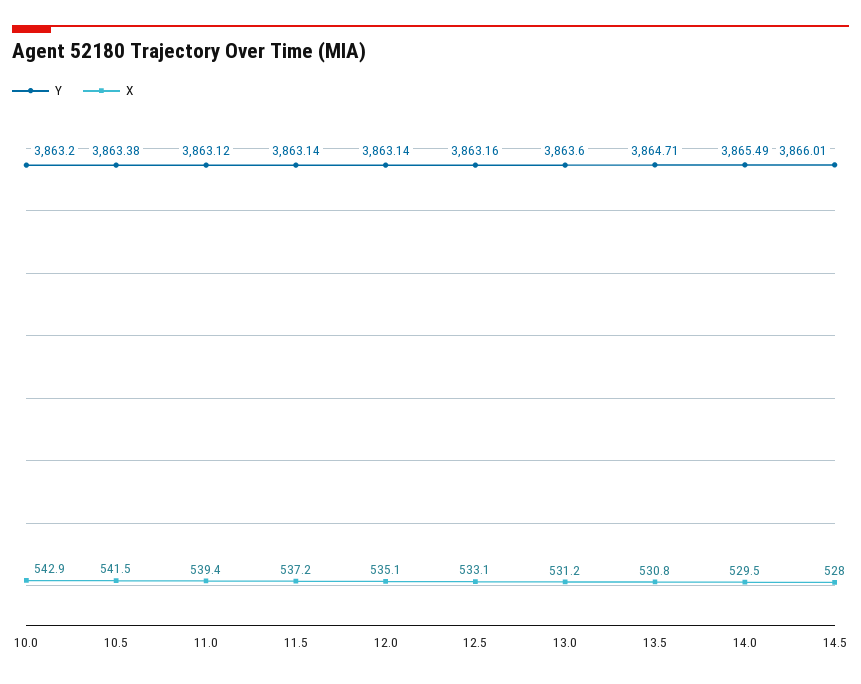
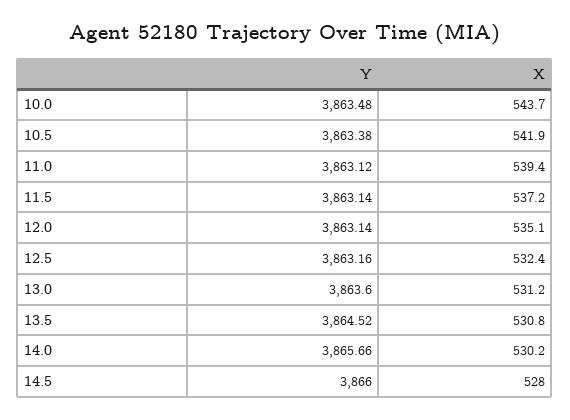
  {
    "Y": {
-     "10.0": 3863.2,
+     "10.0": 3863.48,
      "10.5": 3863.38,
      "11.0": 3863.12,
      "11.5": 3863.14,
      "12.0": 3863.14,
      "12.5": 3863.16,
      "13.0": 3863.6,
-     "13.5": 3864.71,
+     "13.5": 3864.52,
-     "14.0": 3865.49,
+     "14.0": 3865.66,
-     "14.5": 3866.01
+     "14.5": 3866
    },
    "X": {
-     "10.0": 542.9,
+     "10.0": 543.7,
-     "10.5": 541.5,
+     "10.5": 541.9,
      "11.0": 539.4,
      "11.5": 537.2,
      "12.0": 535.1,
-     "12.5": 533.1,
+     "12.5": 532.4,
      "13.0": 531.2,
      "13.5": 530.8,
-     "14.0": 529.5,
+     "14.0": 530.2,
      "14.5": 528
    }
  }

